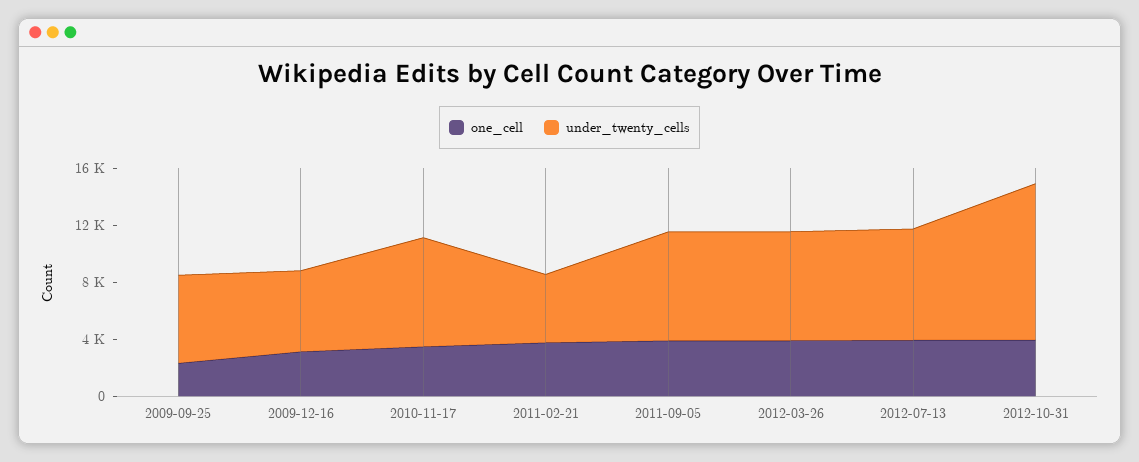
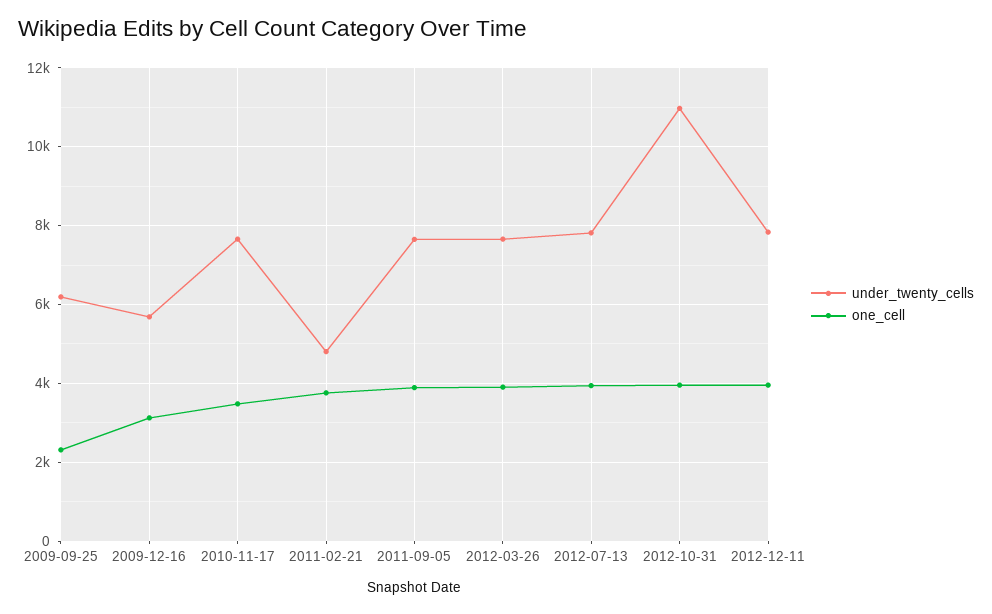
  {
    "one_cell": {
      "2009-09-25": 2400,
      "2009-12-16": 3200,
      "2010-11-17": 3400,
      "2011-02-21": 3800,
      "2011-09-05": 3800,
      "2012-03-26": 4000,
      "2012-07-13": 4000,
-     "2012-10-31": 4000
+     "2012-10-31": 4000,
+     "2012-12-11": 4000
    },
    "under_twenty_cells": {
      "2009-09-25": 6200,
      "2009-12-16": 5600,
      "2010-11-17": 7600,
      "2011-02-21": 4800,
      "2011-09-05": 7600,
      "2012-03-26": 7600,
      "2012-07-13": 7800,
-     "2012-10-31": 11000
+     "2012-10-31": 11000,
+     "2012-12-11": 7800
    }
  }

